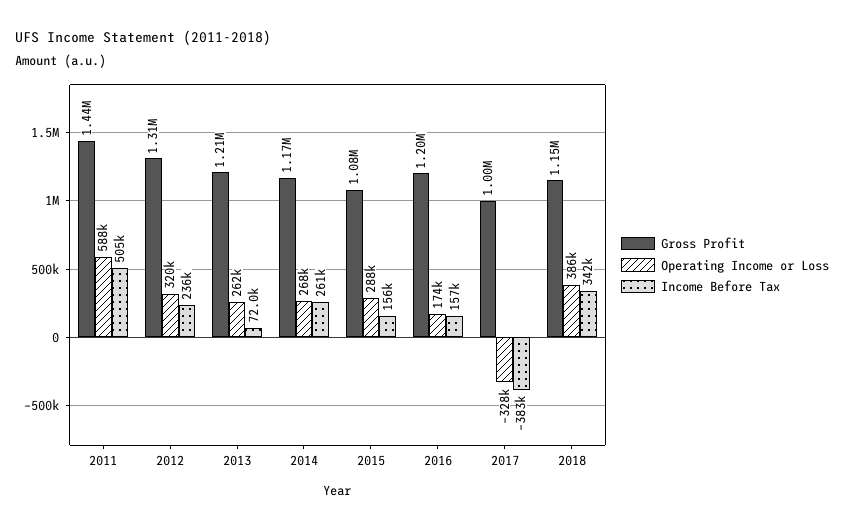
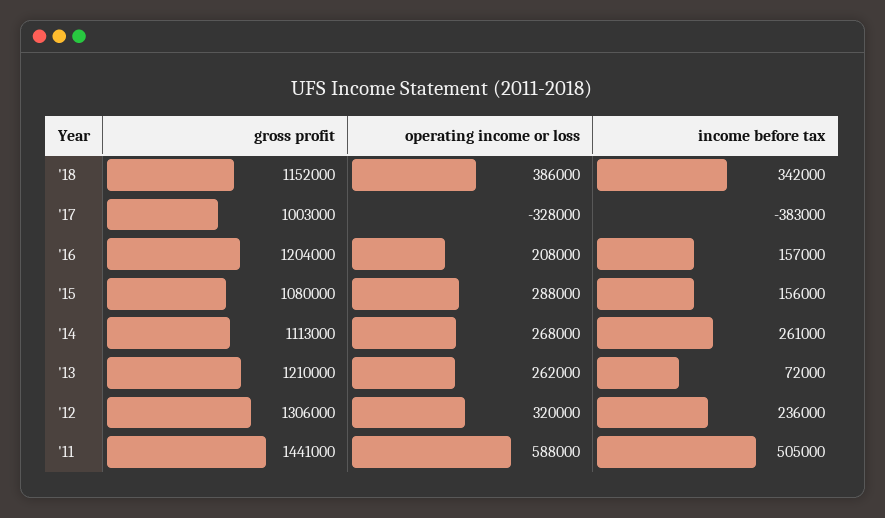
  {
    "Gross Profit": {
      "2011": 1441000,
      "2012": 1306000,
      "2013": 1210000,
-     "2014": 1170000,
+     "2014": 1113000,
      "2015": 1080000,
      "2016": 1204000,
      "2017": 1003000,
      "2018": 1152000
    },
    "Operating Income or Loss": {
      "2011": 588000,
      "2012": 320000,
      "2013": 262000,
      "2014": 268000,
      "2015": 288000,
-     "2016": 174000,
+     "2016": 208000,
      "2017": -328000,
      "2018": 386000
    },
    "Income Before Tax": {
      "2011": 505000,
      "2012": 236000,
      "2013": 72000,
      "2014": 261000,
      "2015": 156000,
      "2016": 157000,
      "2017": -383000,
      "2018": 342000
    }
  }

